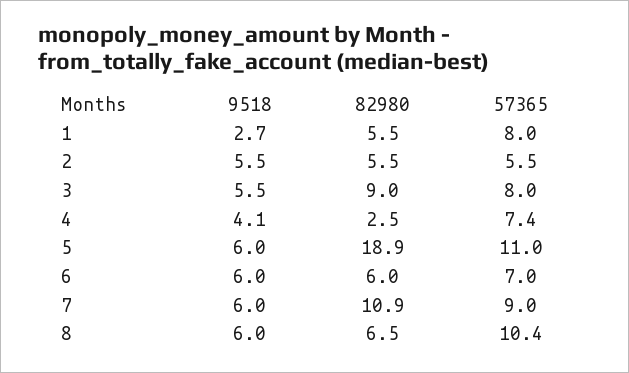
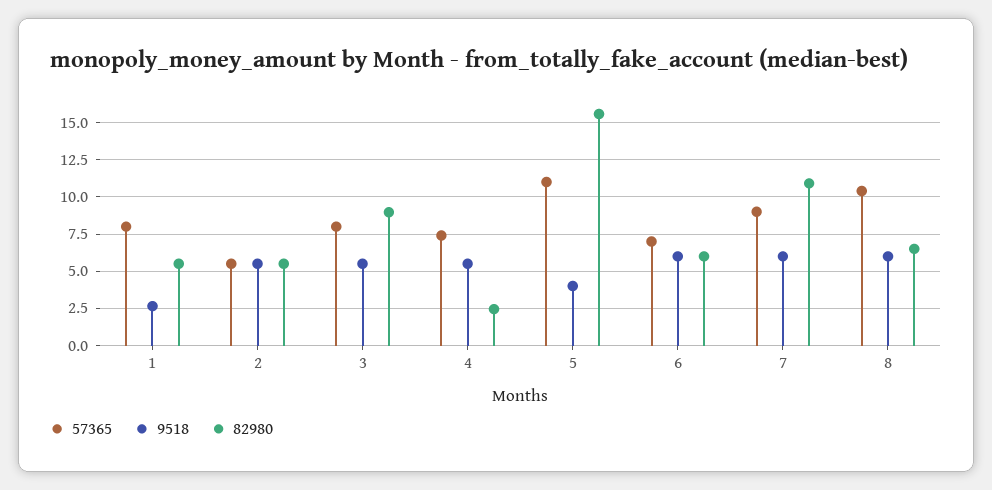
  {
    "9518": {
      "1": 2.7,
      "2": 5.5,
      "3": 5.5,
-     "4": 4.1,
+     "4": 5.5,
-     "5": 6,
+     "5": 4,
      "6": 6,
      "7": 6,
      "8": 6
    },
    "82980": {
      "1": 5.5,
      "2": 5.5,
      "3": 9,
      "4": 2.5,
-     "5": 18.9,
+     "5": 15.5,
      "6": 6,
      "7": 10.9,
      "8": 6.5
    },
    "57365": {
      "1": 8,
      "2": 5.5,
      "3": 8,
      "4": 7.4,
      "5": 11,
      "6": 7,
      "7": 9,
      "8": 10.4
    }
  }

